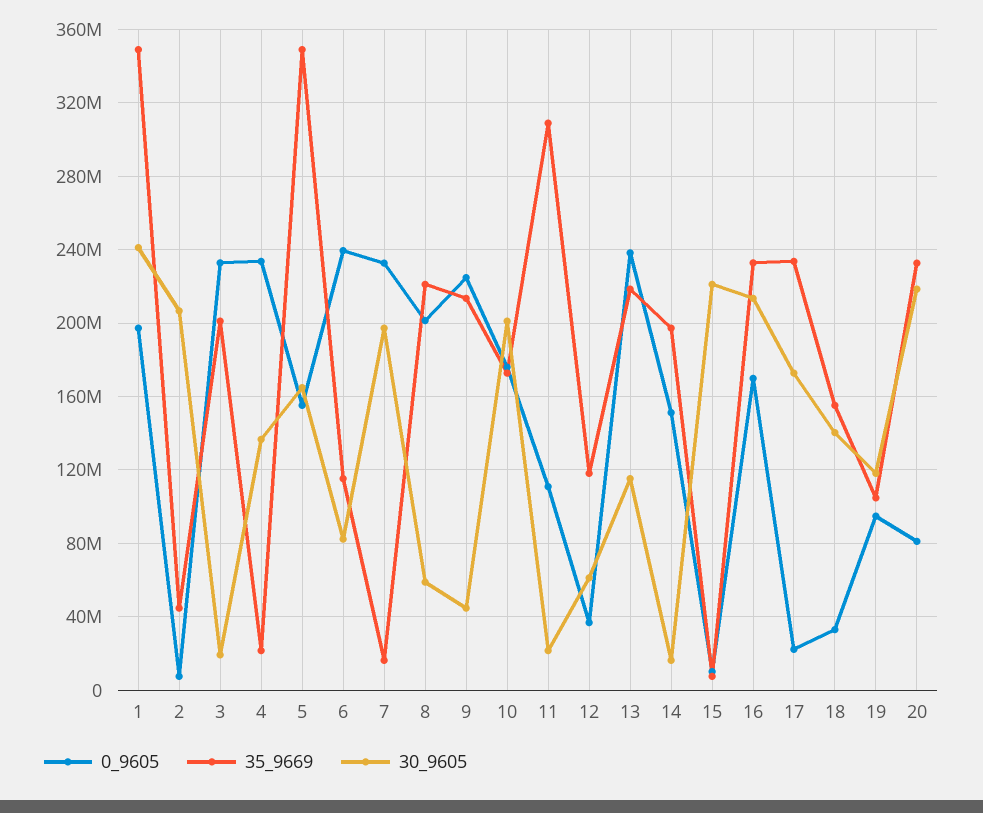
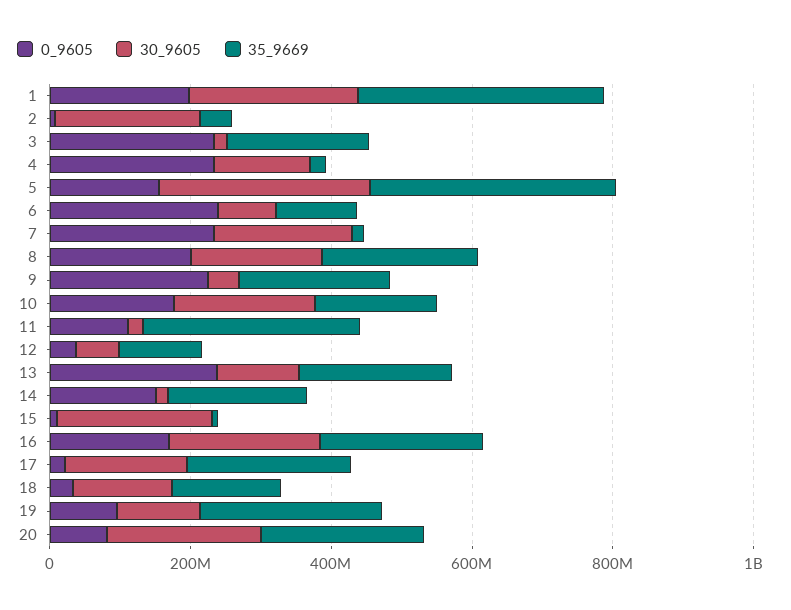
  {
    "0_9605": {
      "1": 195000000,
      "2": 5000000,
      "3": 235000000,
      "4": 235000000,
      "5": 155000000,
      "6": 240000000,
      "7": 235000000,
      "8": 200000000,
      "9": 225000000,
      "10": 175000000,
      "11": 110000000,
      "12": 35000000,
      "13": 240000000,
      "14": 150000000,
      "15": 10000000,
      "16": 170000000,
      "17": 20000000,
      "18": 35000000,
      "19": 95000000,
      "20": 80000000
    },
    "35_9669": {
      "1": 350000000,
      "2": 45000000,
      "3": 200000000,
      "4": 20000000,
      "5": 350000000,
      "6": 115000000,
      "7": 15000000,
      "8": 220000000,
      "9": 215000000,
      "10": 175000000,
      "11": 310000000,
      "12": 120000000,
      "13": 220000000,
      "14": 195000000,
      "15": 5000000,
      "16": 235000000,
      "17": 235000000,
      "18": 155000000,
-     "19": 105000000,
+     "19": 250000000,
      "20": 235000000
    },
    "30_9605": {
      "1": 240000000,
      "2": 205000000,
      "3": 20000000,
      "4": 135000000,
-     "5": 165000000,
+     "5": 300000000,
      "6": 80000000,
      "7": 195000000,
-     "8": 60000000,
+     "8": 200000000,
      "9": 45000000,
      "10": 200000000,
      "11": 20000000,
      "12": 60000000,
      "13": 115000000,
      "14": 15000000,
      "15": 220000000,
      "16": 215000000,
      "17": 175000000,
      "18": 140000000,
      "19": 120000000,
      "20": 220000000
    }
  }

